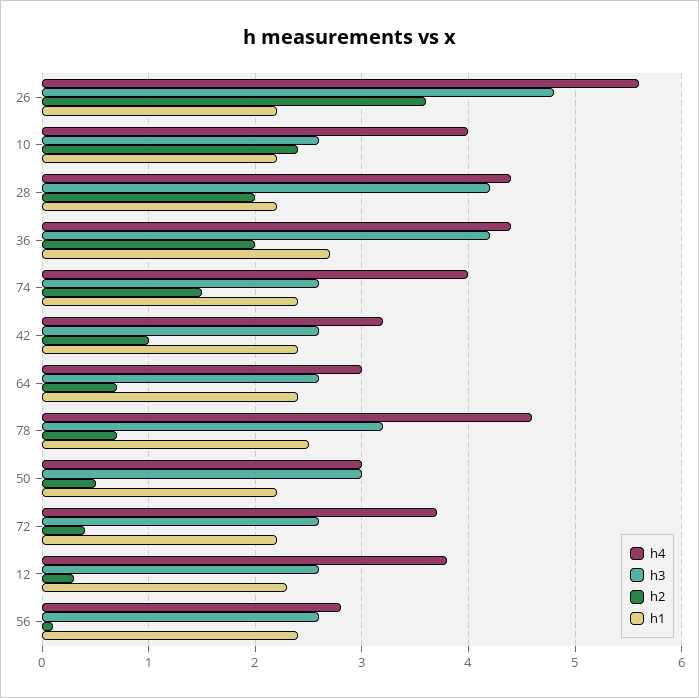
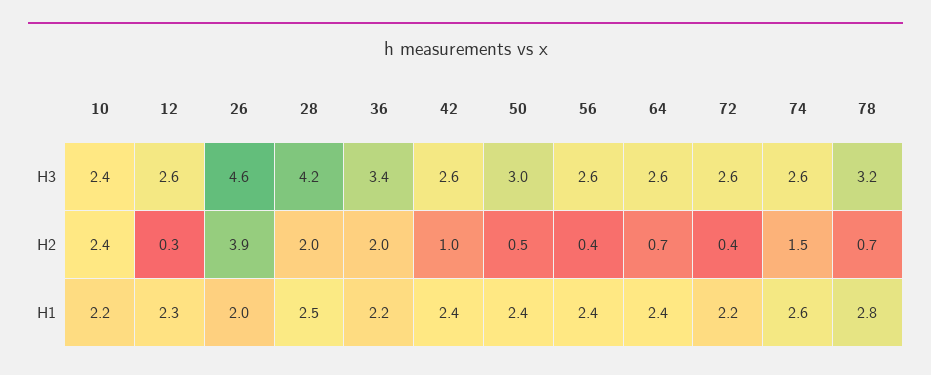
  {
-   "h4": {
-     "26": 5.6,
-     "10": 4,
-     "28": 4.4,
-     "36": 4.4,
-     "74": 4,
-     "42": 3.2,
-     "64": 3,
-     "78": 4.6,
-     "50": 3,
-     "72": 3.7,
-     "12": 3.8,
-     "56": 2.8
-   },
    "h3": {
-     "26": 4.8,
+     "26": 4.6,
-     "10": 2.6,
+     "10": 2.4,
      "28": 4.2,
-     "36": 4.2,
+     "36": 3.4,
      "74": 2.6,
      "42": 2.6,
      "64": 2.6,
      "78": 3.2,
      "50": 3,
      "72": 2.6,
      "12": 2.6,
      "56": 2.6
    },
    "h2": {
-     "26": 3.6,
+     "26": 3.9,
      "10": 2.4,
      "28": 2,
      "36": 2,
      "74": 1.5,
      "42": 1,
      "64": 0.7,
      "78": 0.7,
      "50": 0.5,
      "72": 0.4,
      "12": 0.3,
-     "56": 0.1
+     "56": 0.4
    },
    "h1": {
-     "26": 2.2,
+     "26": 2,
      "10": 2.2,
-     "28": 2.2,
+     "28": 2.5,
-     "36": 2.7,
+     "36": 2.2,
-     "74": 2.4,
+     "74": 2.6,
      "42": 2.4,
      "64": 2.4,
-     "78": 2.5,
+     "78": 2.8,
-     "50": 2.2,
+     "50": 2.4,
      "72": 2.2,
      "12": 2.3,
      "56": 2.4
    }
  }

